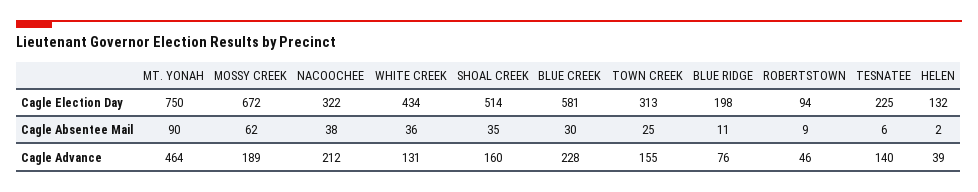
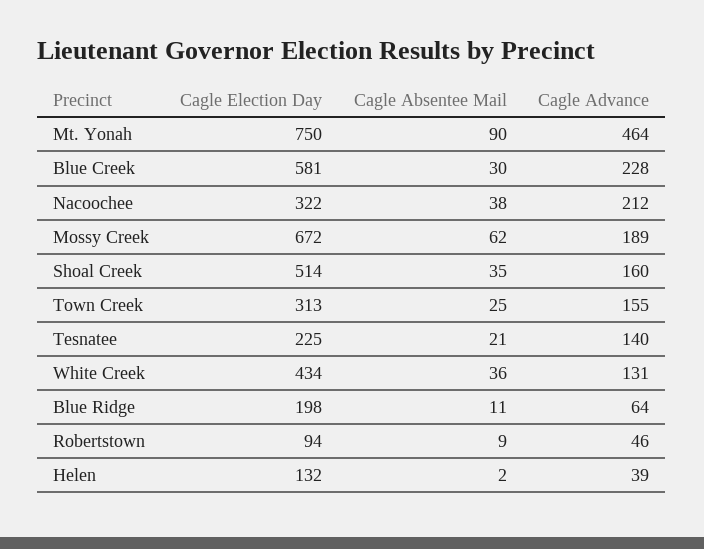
  {
    "MT. YONAH": {
      "Cagle Election Day": 750,
      "Cagle Absentee Mail": 90,
      "Cagle Advance": 464
    },
    "MOSSY CREEK": {
      "Cagle Election Day": 672,
      "Cagle Absentee Mail": 62,
      "Cagle Advance": 189
    },
    "NACOOCHEE": {
      "Cagle Election Day": 322,
      "Cagle Absentee Mail": 38,
      "Cagle Advance": 212
    },
    "WHITE CREEK": {
      "Cagle Election Day": 434,
      "Cagle Absentee Mail": 36,
      "Cagle Advance": 131
    },
    "SHOAL CREEK": {
      "Cagle Election Day": 514,
      "Cagle Absentee Mail": 35,
      "Cagle Advance": 160
    },
    "BLUE CREEK": {
      "Cagle Election Day": 581,
      "Cagle Absentee Mail": 30,
      "Cagle Advance": 228
    },
    "TOWN CREEK": {
      "Cagle Election Day": 313,
      "Cagle Absentee Mail": 25,
      "Cagle Advance": 155
    },
    "BLUE RIDGE": {
      "Cagle Election Day": 198,
      "Cagle Absentee Mail": 11,
-     "Cagle Advance": 76
+     "Cagle Advance": 64
    },
    "ROBERTSTOWN": {
      "Cagle Election Day": 94,
      "Cagle Absentee Mail": 9,
      "Cagle Advance": 46
    },
    "TESNATEE": {
      "Cagle Election Day": 225,
-     "Cagle Absentee Mail": 6,
+     "Cagle Absentee Mail": 21,
      "Cagle Advance": 140
    },
    "HELEN": {
      "Cagle Election Day": 132,
      "Cagle Absentee Mail": 2,
      "Cagle Advance": 39
    }
  }

